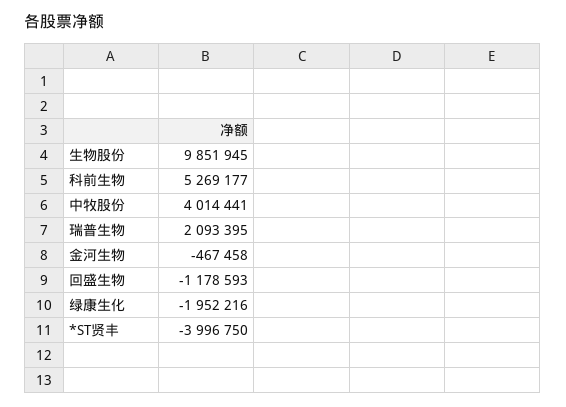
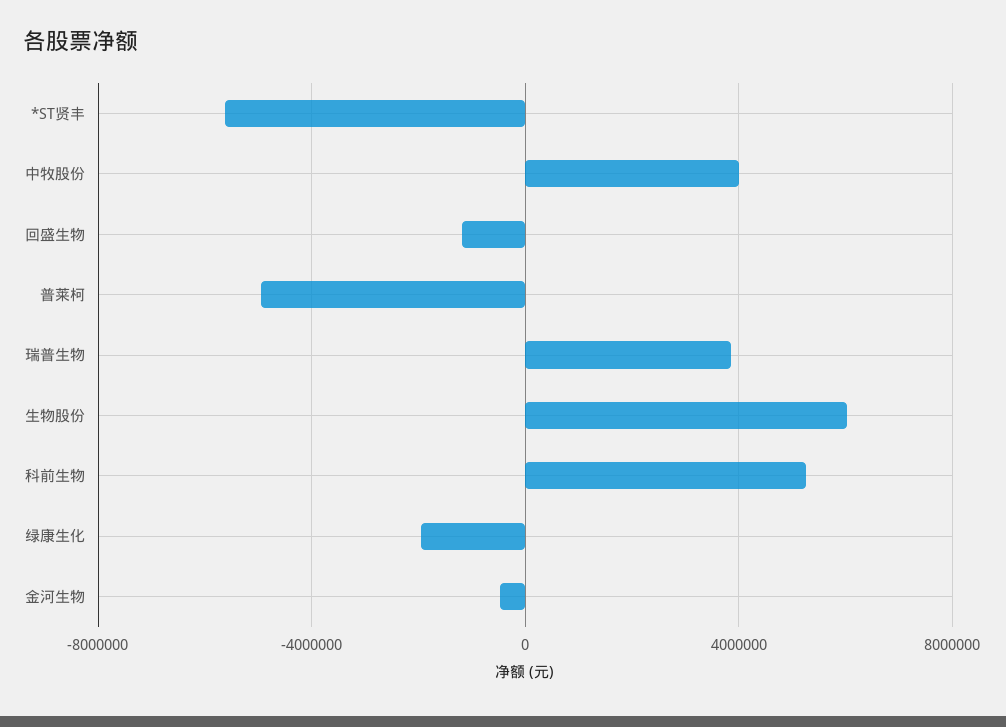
  {
-   "生物股份": 9851945,
+   "生物股份": 6000000,
    "科前生物": 5269177,
    "中牧股份": 4014441,
-   "瑞普生物": 2093395,
+   "瑞普生物": 4000000,
    "金河生物": -467458,
    "回盛生物": -1178593,
    "绿康生化": -1952216,
-   "*ST贤丰": -3996750
+   "*ST贤丰": -5500000,
+   "普莱柯": -5000000
  }

